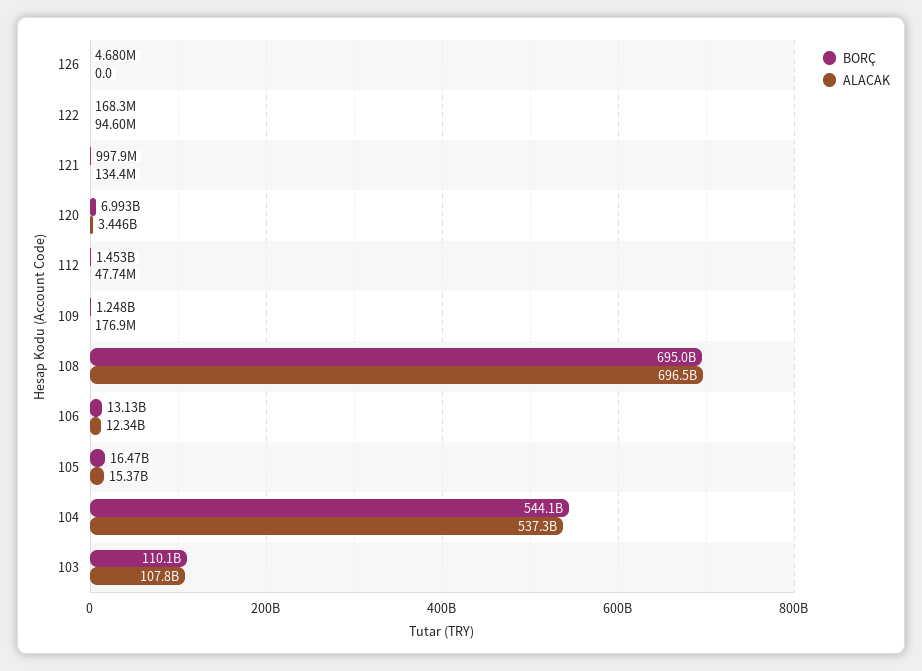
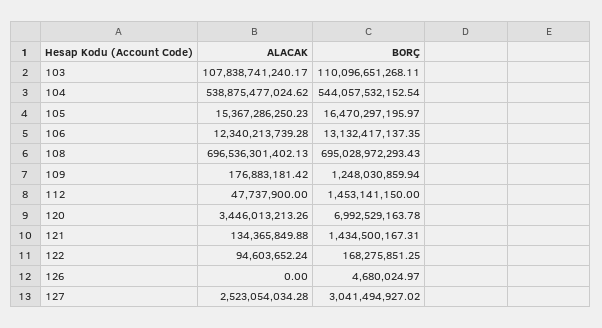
  {
    "BORÇ": {
      "126": 4680024.97,
      "122": 168275851.25,
-     "121": 997900000,
+     "121": 1434500167.31,
      "120": 6992529163.78,
      "112": 1453141150,
      "109": 1248030859.94,
      "108": 695028972293.43,
      "106": 13132417137.35,
      "105": 16470297195.97,
      "104": 544057532152.54,
-     "103": 110096651268.11
+     "103": 110096651268.11,
+     "127": 3041494927.02
    },
    "ALACAK": {
      "126": 0,
      "122": 94603652.24,
      "121": 134365849.88,
      "120": 3446013213.26,
      "112": 47737900,
      "109": 176883181.42,
      "108": 696536301402.13,
      "106": 12340213739.28,
      "105": 15367286250.23,
-     "104": 537300000000,
+     "104": 538875477024.62,
-     "103": 107838741240.17
+     "103": 107838741240.17,
+     "127": 2523054034.28
    }
  }

